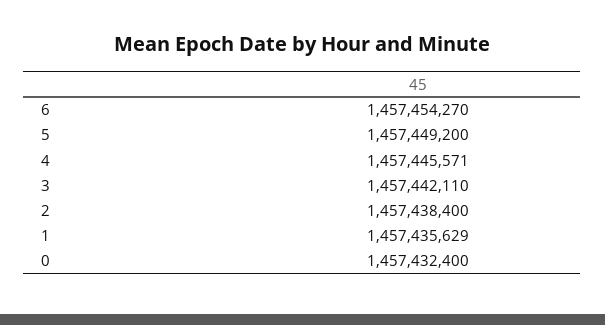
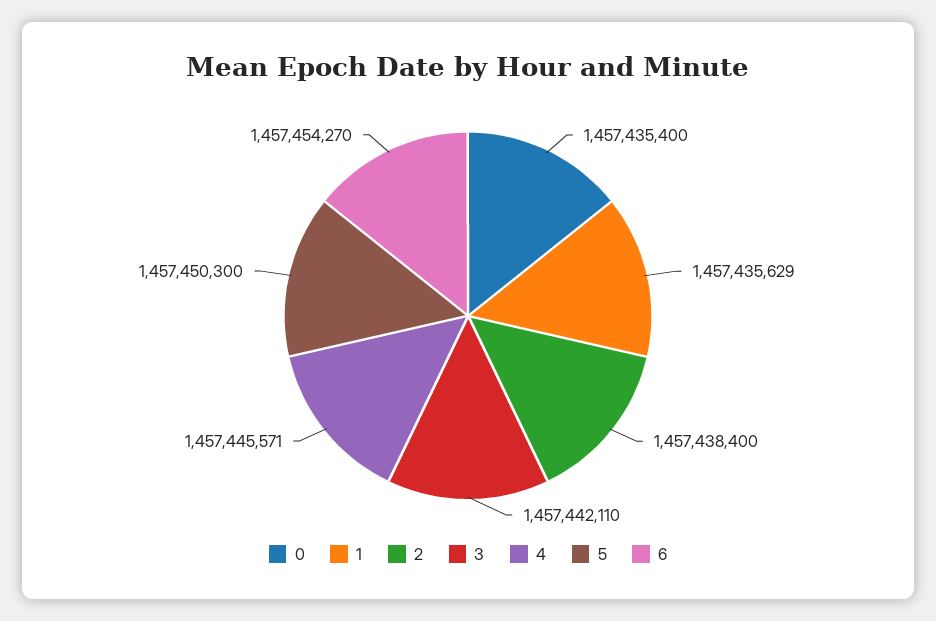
  {
    "6": 1457454270,
-   "5": 1457449200,
+   "5": 1457450300,
    "4": 1457445571,
    "3": 1457442110,
    "2": 1457438400,
    "1": 1457435629,
-   "0": 1457432400
+   "0": 1457435400
  }

